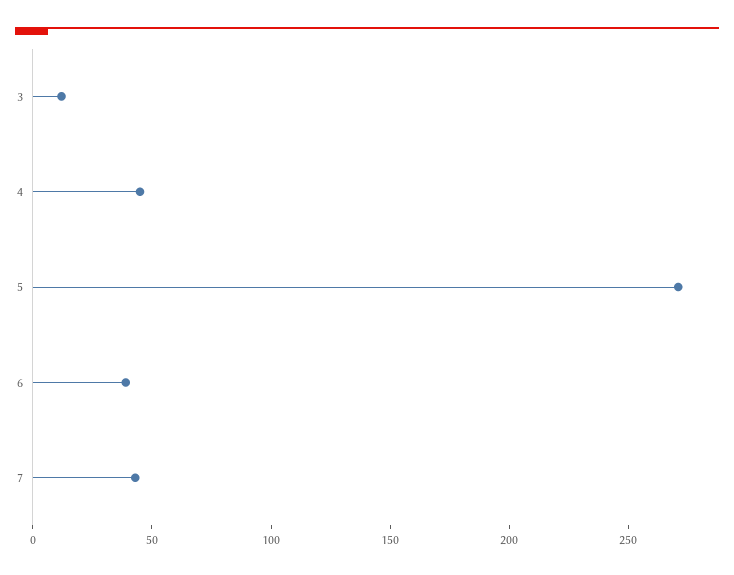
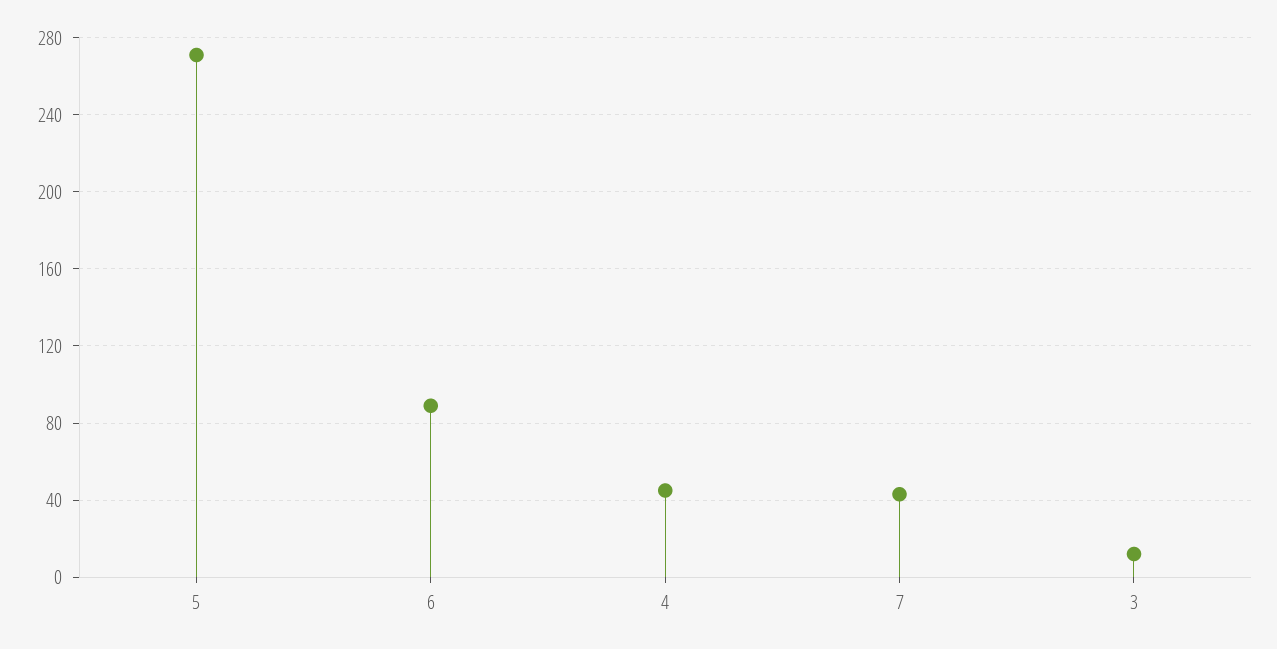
  {
    "3": 10,
    "4": 45,
    "5": 270,
-   "6": 40,
+   "6": 90,
    "7": 45
  }

